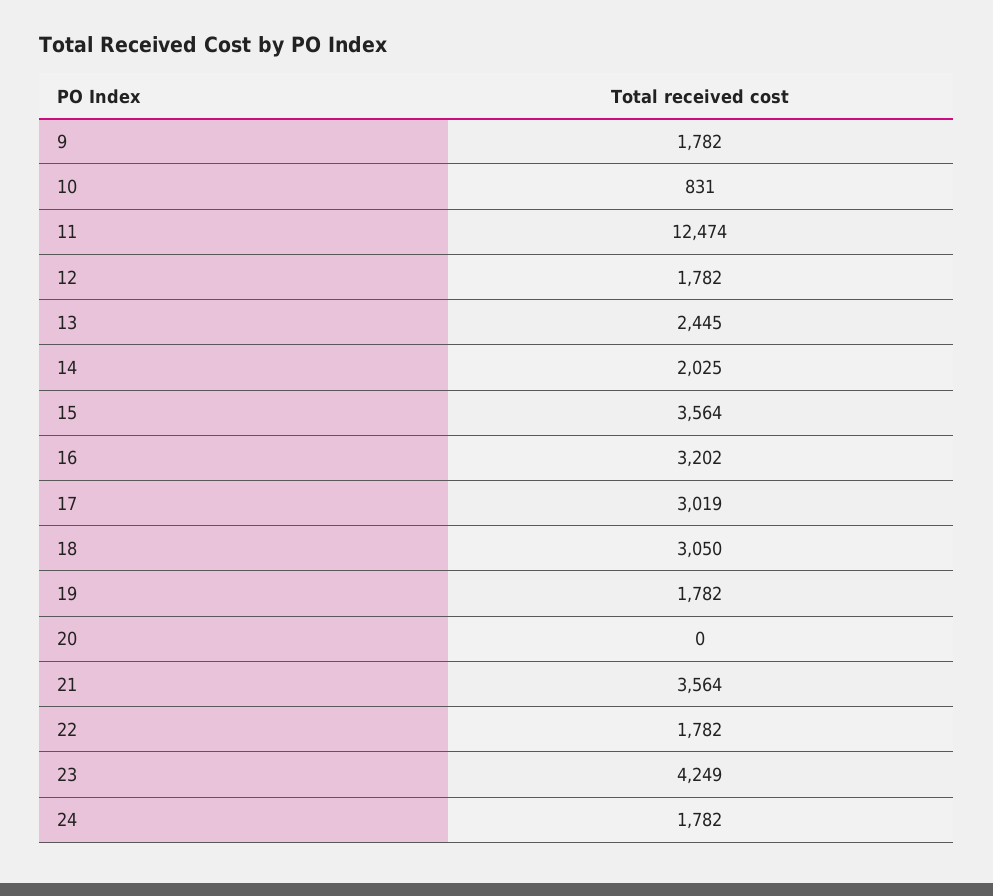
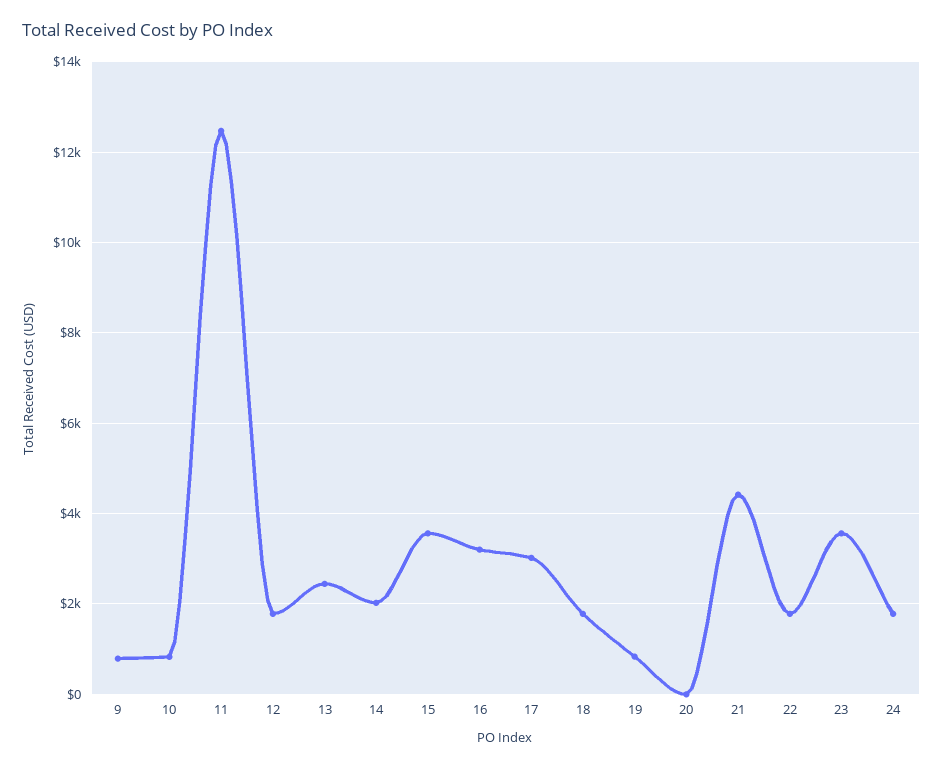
  {
-   "9": 1782,
+   "9": 800,
    "10": 831,
    "11": 12474,
    "12": 1782,
    "13": 2445,
    "14": 2025,
    "15": 3564,
    "16": 3202,
    "17": 3019,
-   "18": 3050,
+   "18": 1800,
-   "19": 1782,
+   "19": 800,
    "20": 0,
-   "21": 3564,
+   "21": 4400,
    "22": 1782,
-   "23": 4249,
+   "23": 3600,
    "24": 1782
  }

